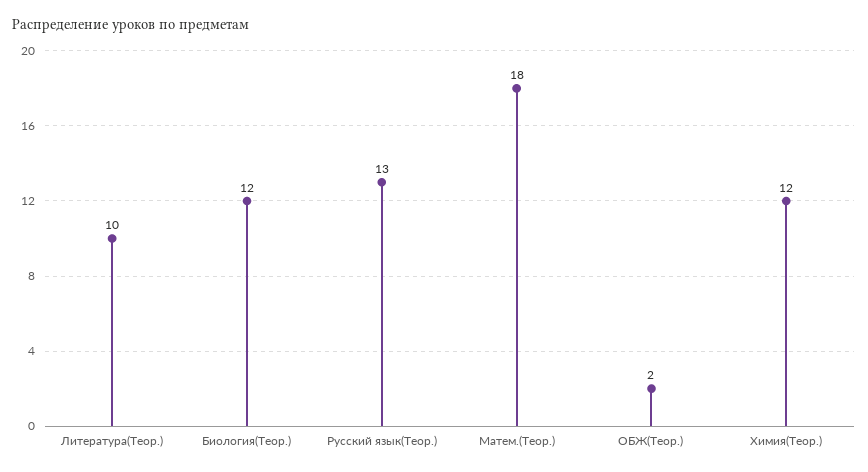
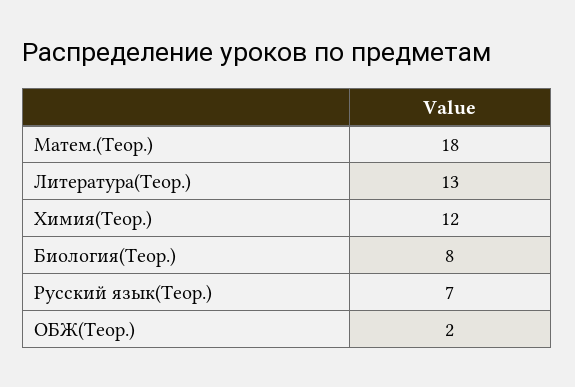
  {
-   "Литература(Теор.)": 10,
+   "Литература(Теор.)": 13,
-   "Биология(Теор.)": 12,
+   "Биология(Теор.)": 8,
-   "Русский язык(Теор.)": 13,
+   "Русский язык(Теор.)": 7,
    "Матем.(Теор.)": 18,
    "ОБЖ(Теор.)": 2,
    "Химия(Теор.)": 12
  }

